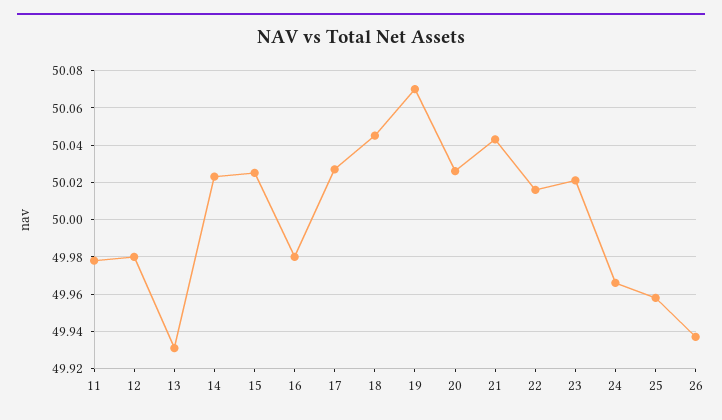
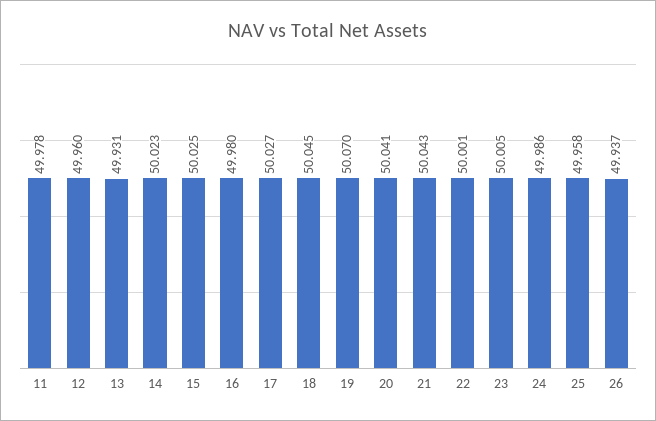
  {
    "11": 49.978,
-   "12": 49.98,
+   "12": 49.96,
    "13": 49.931,
    "14": 50.023,
    "15": 50.025,
    "16": 49.98,
    "17": 50.027,
    "18": 50.045,
    "19": 50.07,
-   "20": 50.025,
+   "20": 50.041,
    "21": 50.043,
-   "22": 50.015,
+   "22": 50.001,
-   "23": 50.02,
+   "23": 50.005,
-   "24": 49.965,
+   "24": 49.986,
    "25": 49.958,
    "26": 49.937
  }

